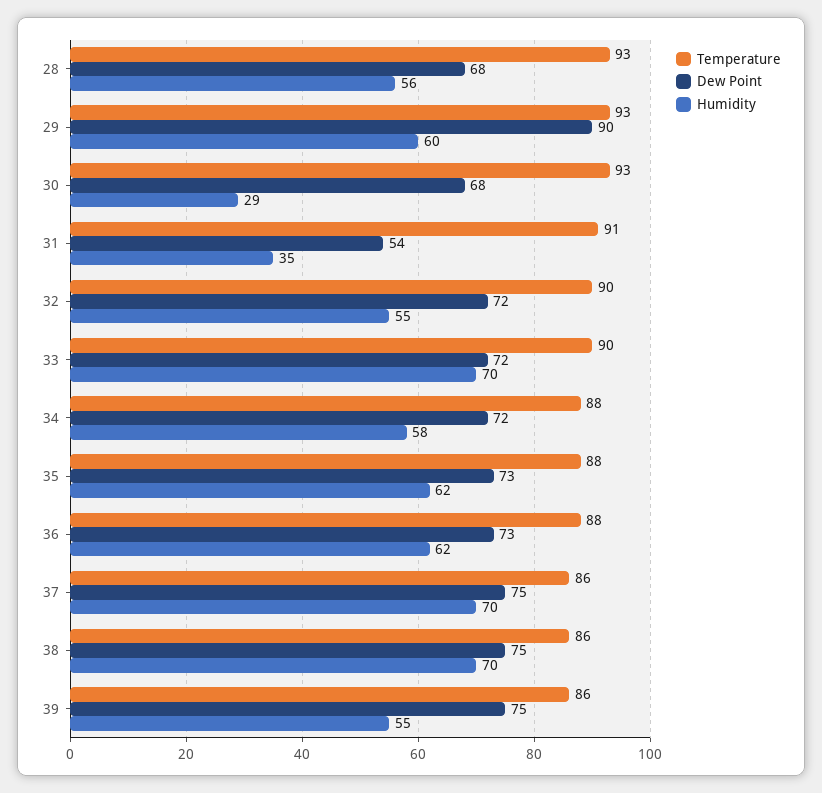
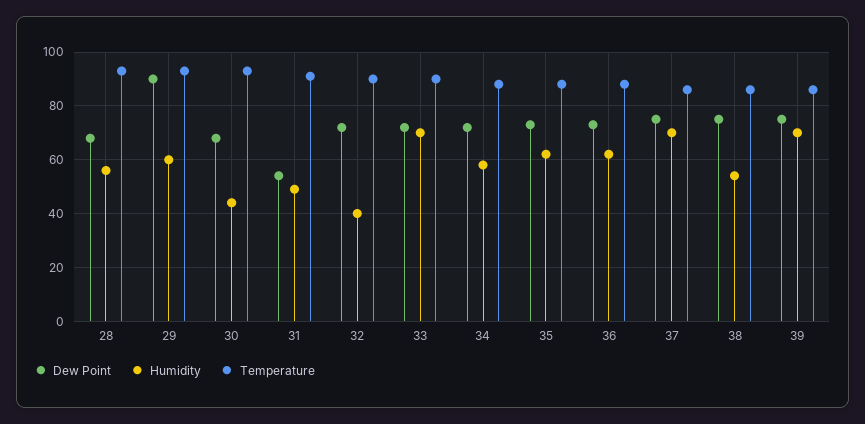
  {
    "Temperature": {
      "28": 93,
      "29": 93,
      "30": 93,
      "31": 91,
      "32": 90,
      "33": 90,
      "34": 88,
      "35": 88,
      "36": 88,
      "37": 86,
      "38": 86,
      "39": 86
    },
    "Dew Point": {
      "28": 68,
      "29": 90,
      "30": 68,
      "31": 54,
      "32": 72,
      "33": 72,
      "34": 72,
      "35": 73,
      "36": 73,
      "37": 75,
      "38": 75,
      "39": 75
    },
    "Humidity": {
      "28": 56,
      "29": 60,
-     "30": 29,
+     "30": 45,
-     "31": 35,
+     "31": 50,
-     "32": 55,
+     "32": 40,
      "33": 70,
      "34": 58,
      "35": 62,
      "36": 62,
      "37": 70,
-     "38": 70,
+     "38": 55,
-     "39": 55
+     "39": 70
    }
  }

